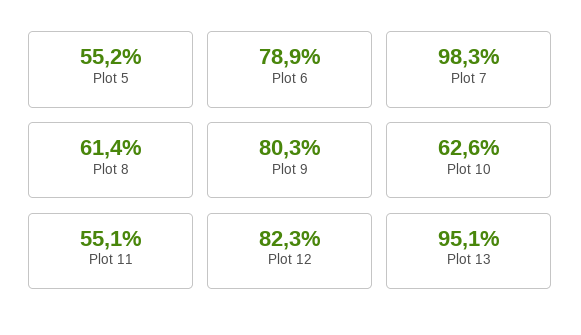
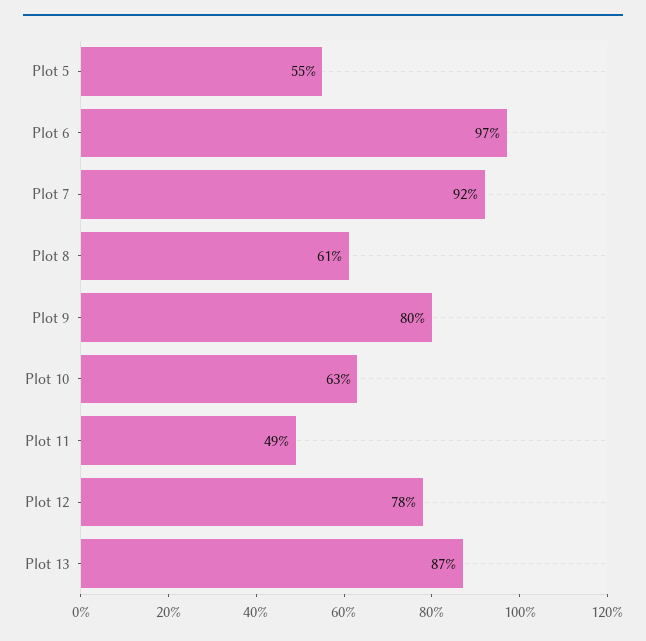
  {
    "Plot 5": 55.2,
-   "Plot 6": 78.9,
+   "Plot 6": 97,
-   "Plot 7": 98.3,
+   "Plot 7": 92,
    "Plot 8": 61.4,
    "Plot 9": 80.3,
    "Plot 10": 62.6,
-   "Plot 11": 55.1,
+   "Plot 11": 49,
-   "Plot 12": 82.3,
+   "Plot 12": 78,
-   "Plot 13": 95.1
+   "Plot 13": 87
  }

